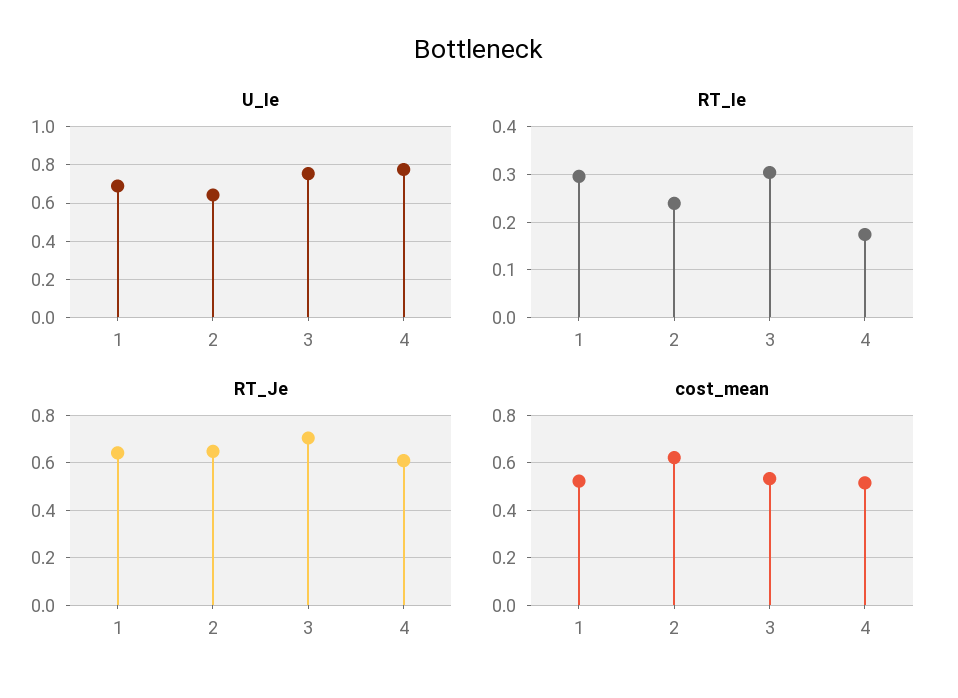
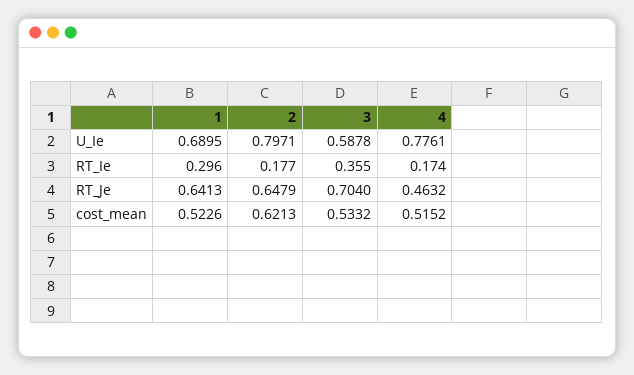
  {
    "U_Ie": {
      "1": 0.6895,
-     "2": 0.65,
+     "2": 0.7971,
-     "3": 0.75,
+     "3": 0.5878,
      "4": 0.7761
    },
    "RT_Ie": {
      "1": 0.296,
-     "2": 0.24,
+     "2": 0.177,
-     "3": 0.3,
+     "3": 0.355,
      "4": 0.174
    },
    "RT_Je": {
      "1": 0.6413,
      "2": 0.6479,
      "3": 0.704,
-     "4": 0.6
+     "4": 0.4632
    },
    "cost_mean": {
      "1": 0.5226,
      "2": 0.6213,
      "3": 0.5332,
      "4": 0.5152
    }
  }

